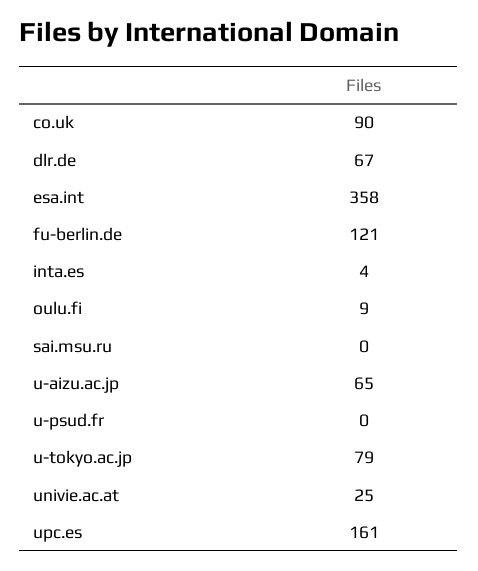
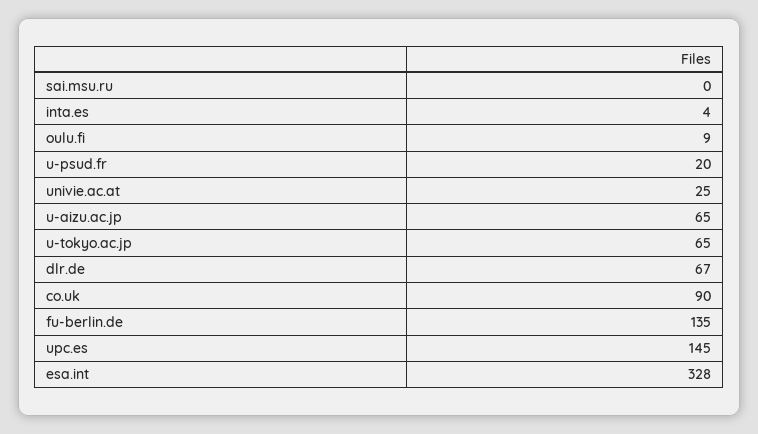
  {
    "co.uk": 90,
    "dlr.de": 67,
-   "esa.int": 358,
+   "esa.int": 328,
-   "fu-berlin.de": 121,
+   "fu-berlin.de": 135,
    "inta.es": 4,
    "oulu.fi": 9,
    "sai.msu.ru": 0,
    "u-aizu.ac.jp": 65,
-   "u-psud.fr": 0,
+   "u-psud.fr": 20,
-   "u-tokyo.ac.jp": 79,
+   "u-tokyo.ac.jp": 65,
    "univie.ac.at": 25,
-   "upc.es": 161
+   "upc.es": 145
  }

